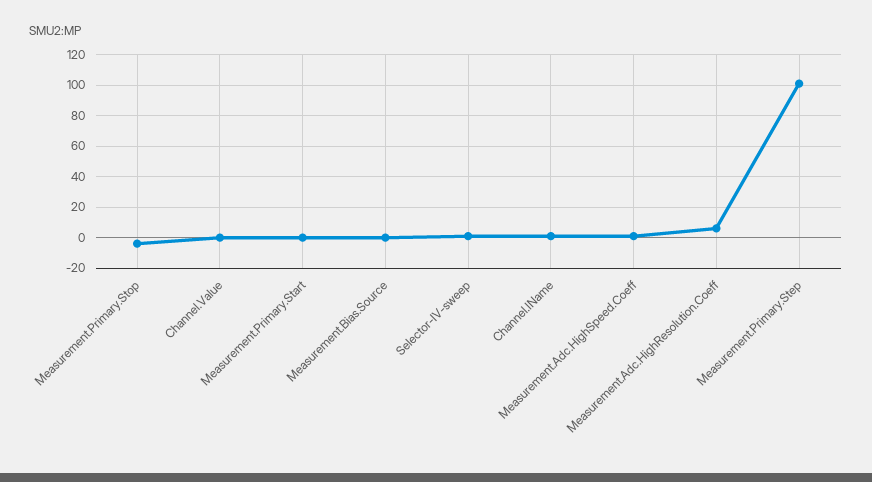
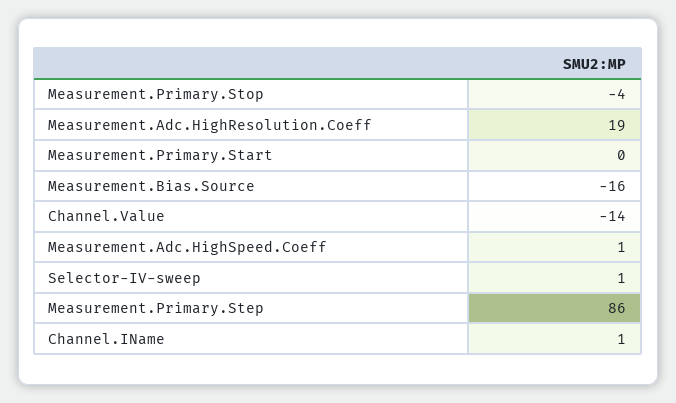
  {
    "Measurement.Primary.Stop": -4,
-   "Channel.Value": 0,
+   "Channel.Value": -14,
    "Measurement.Primary.Start": 0,
-   "Measurement.Bias.Source": 0,
+   "Measurement.Bias.Source": -16,
    "Selector-IV-sweep": 1,
    "Channel.IName": 1,
    "Measurement.Adc.HighSpeed.Coeff": 1,
-   "Measurement.Adc.HighResolution.Coeff": 5,
+   "Measurement.Adc.HighResolution.Coeff": 19,
-   "Measurement.Primary.Step": 100
+   "Measurement.Primary.Step": 86
  }

